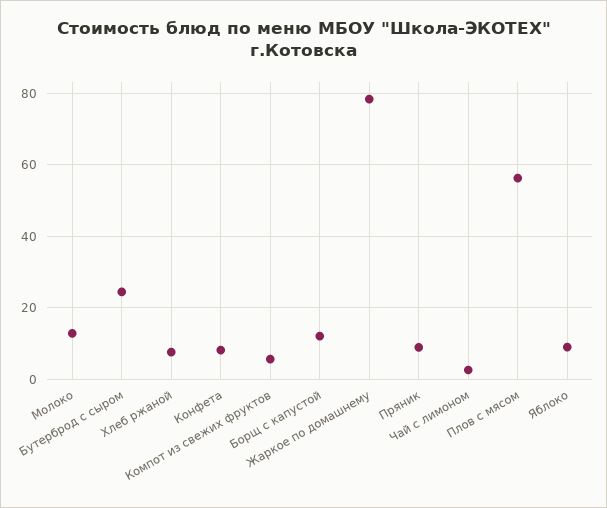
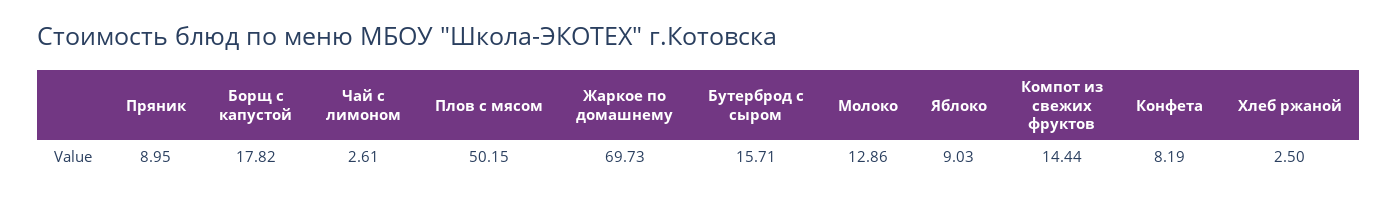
  {
    "Молоко": 12.86,
-   "Бутерброд с сыром": 24,
+   "Бутерброд с сыром": 15.71,
-   "Хлеб ржаной": 8,
+   "Хлеб ржаной": 2.5,
    "Конфета": 8.19,
-   "Компот из свежих фруктов": 6,
+   "Компот из свежих фруктов": 14.44,
-   "Борщ с капустой": 12,
+   "Борщ с капустой": 17.82,
-   "Жаркое по домашнему": 78,
+   "Жаркое по домашнему": 69.73,
    "Пряник": 8.95,
    "Чай с лимоном": 2.61,
-   "Плов с мясом": 56,
+   "Плов с мясом": 50.15,
    "Яблоко": 9.03
  }

